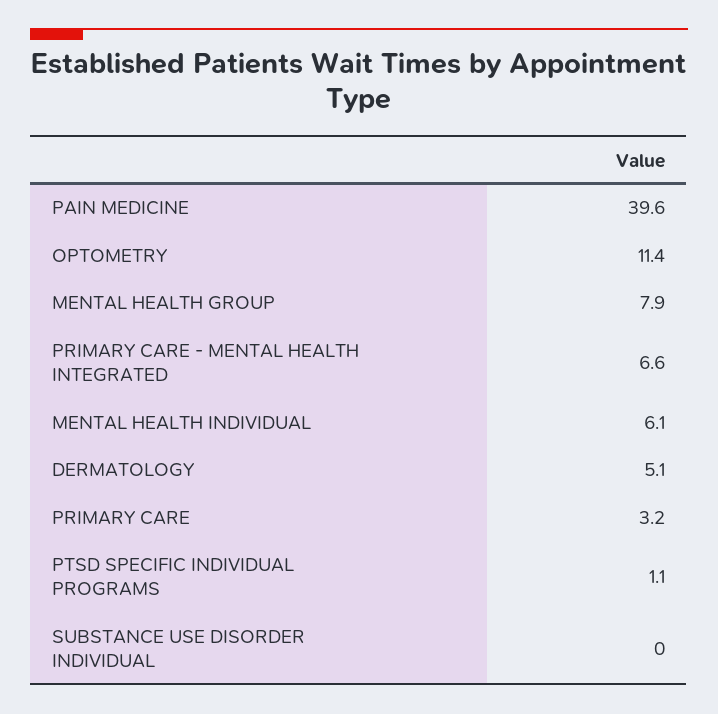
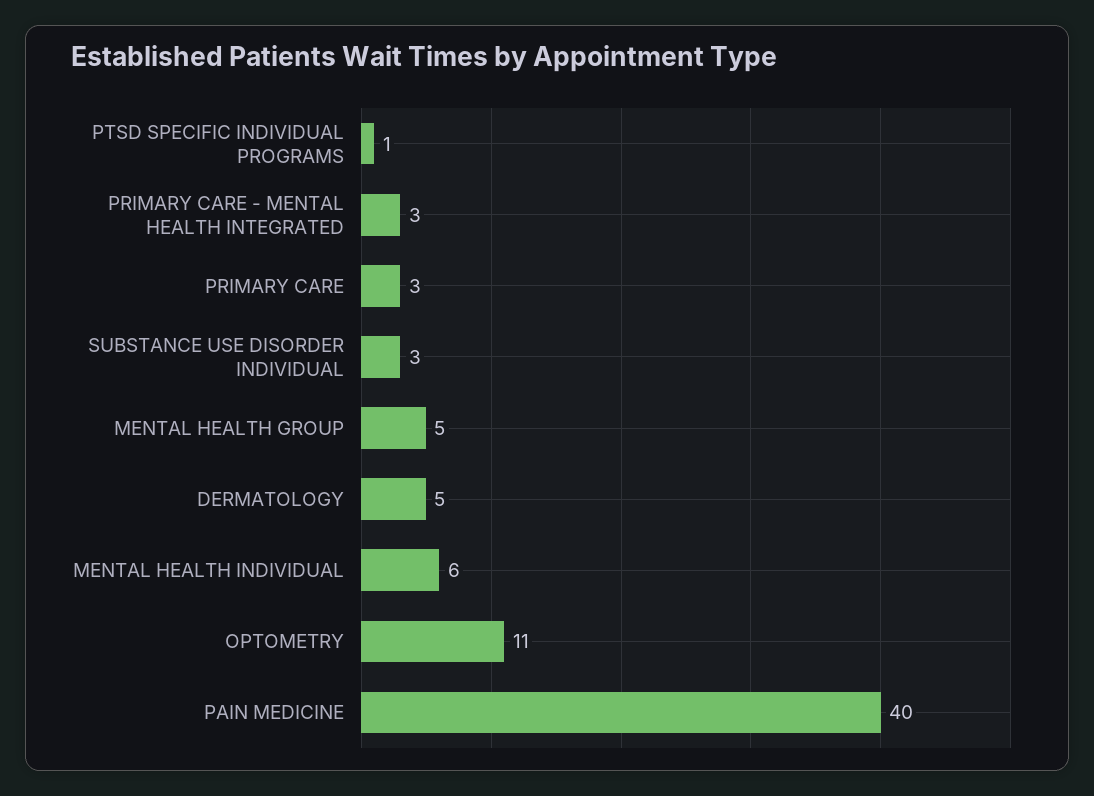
  {
    "PAIN MEDICINE": 39.6,
    "OPTOMETRY": 11.4,
-   "MENTAL HEALTH GROUP": 7.9,
+   "MENTAL HEALTH GROUP": 5,
-   "PRIMARY CARE - MENTAL HEALTH INTEGRATED": 6.6,
+   "PRIMARY CARE - MENTAL HEALTH INTEGRATED": 3,
    "MENTAL HEALTH INDIVIDUAL": 6.1,
    "DERMATOLOGY": 5.1,
    "PRIMARY CARE": 3.2,
    "PTSD SPECIFIC INDIVIDUAL PROGRAMS": 1.1,
-   "SUBSTANCE USE DISORDER INDIVIDUAL": 0
+   "SUBSTANCE USE DISORDER INDIVIDUAL": 3
  }

